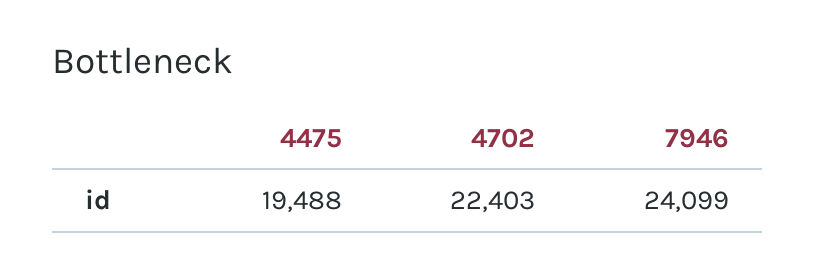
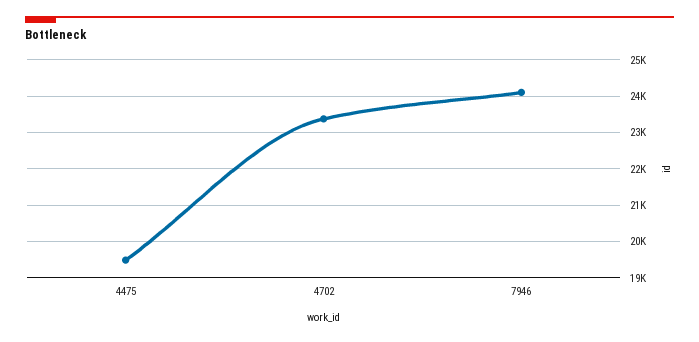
  {
    "4475": 19488,
-   "4702": 22403,
+   "4702": 23400,
    "7946": 24099
  }

